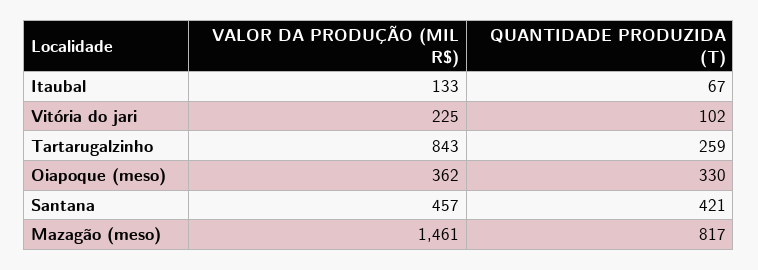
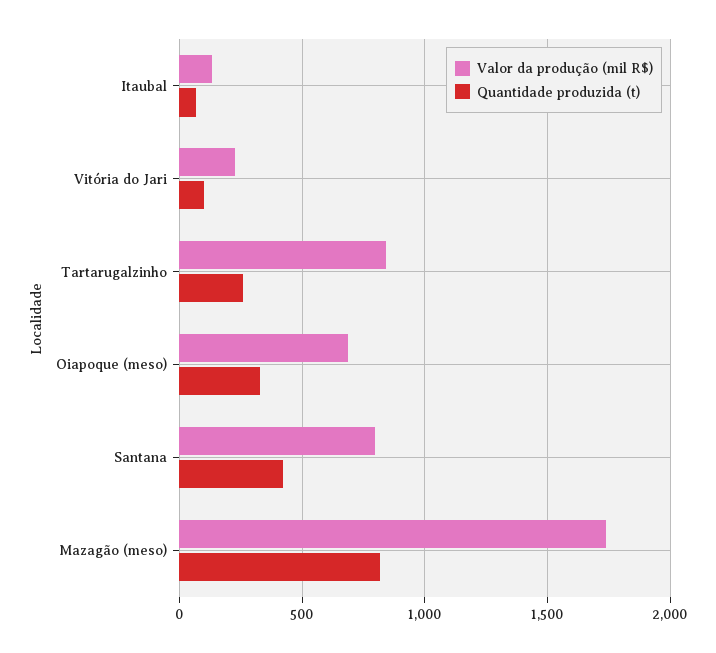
  {
    "VALOR DA PRODUÇÃO (MIL R$)": {
      "Itaubal": 133,
      "Vitória do jari": 225,
      "Tartarugalzinho": 843,
-     "Oiapoque (meso)": 362,
+     "Oiapoque (meso)": 700,
-     "Santana": 457,
+     "Santana": 800,
-     "Mazagão (meso)": 1461
+     "Mazagão (meso)": 1750
    },
    "QUANTIDADE PRODUZIDA (T)": {
      "Itaubal": 67,
      "Vitória do jari": 102,
      "Tartarugalzinho": 259,
      "Oiapoque (meso)": 330,
      "Santana": 421,
      "Mazagão (meso)": 817
    }
  }

